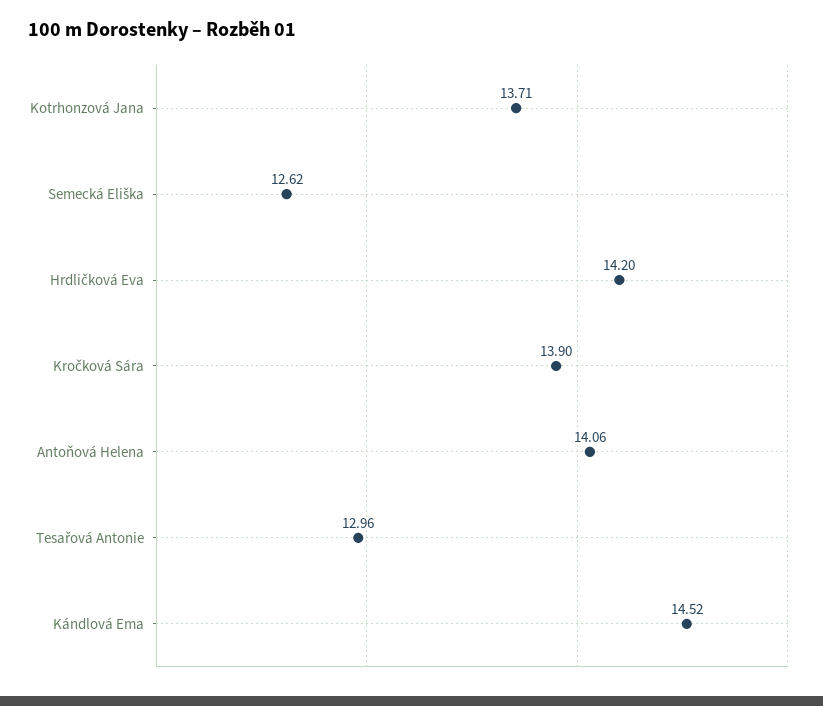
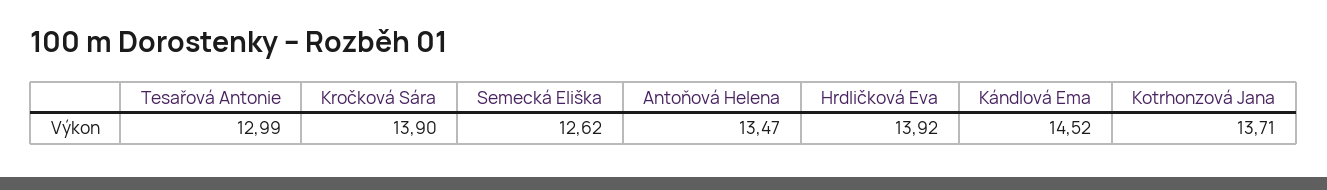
  {
    "Kotrhonzová Jana": 13.71,
    "Semecká Eliška": 12.62,
-   "Hrdličková Eva": 14.2,
+   "Hrdličková Eva": 13.92,
    "Kročková Sára": 13.9,
-   "Antoňová Helena": 14.06,
+   "Antoňová Helena": 13.47,
-   "Tesařová Antonie": 12.96,
+   "Tesařová Antonie": 12.99,
    "Kándlová Ema": 14.52
  }

